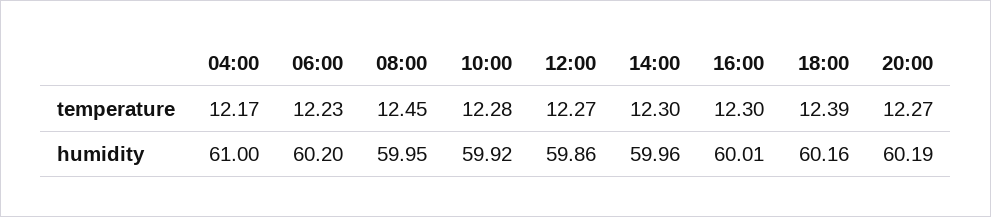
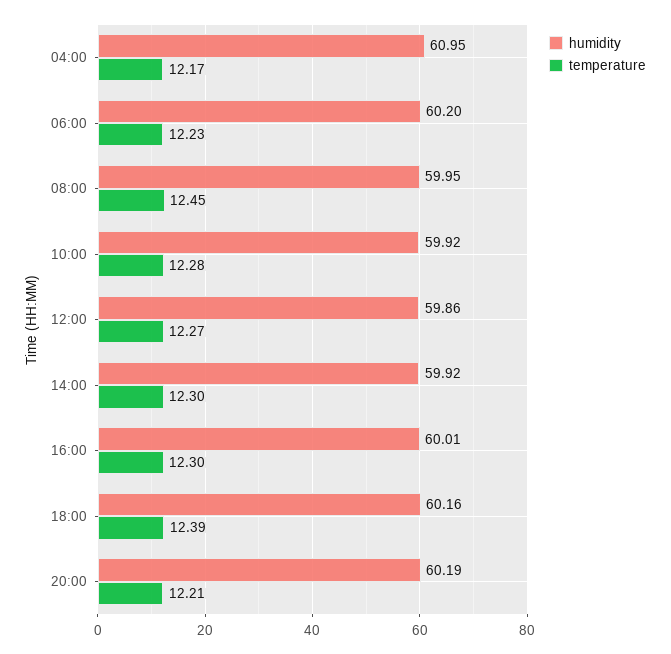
  {
    "temperature": {
      "04:00": 12.17,
      "06:00": 12.23,
      "08:00": 12.45,
      "10:00": 12.28,
      "12:00": 12.27,
      "14:00": 12.3,
      "16:00": 12.3,
      "18:00": 12.39,
-     "20:00": 12.27
+     "20:00": 12.21
    },
    "humidity": {
-     "04:00": 61,
+     "04:00": 60.95,
      "06:00": 60.2,
      "08:00": 59.95,
      "10:00": 59.92,
      "12:00": 59.86,
-     "14:00": 59.96,
+     "14:00": 59.92,
      "16:00": 60.01,
      "18:00": 60.16,
      "20:00": 60.19
    }
  }

